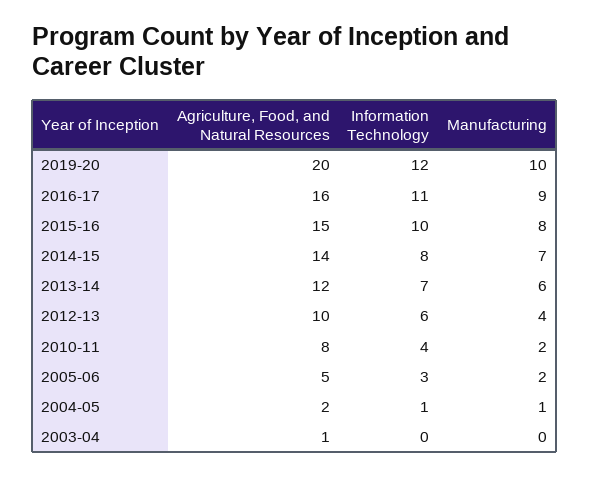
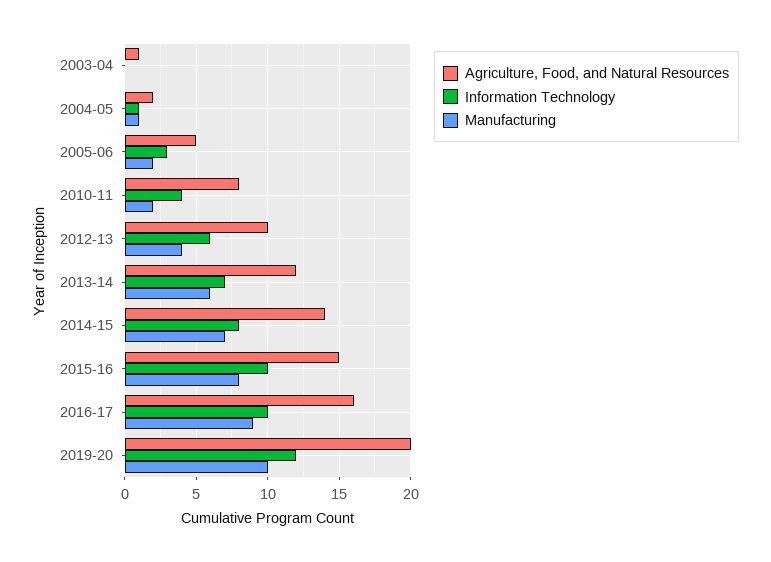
  {
    "Agriculture, Food, and Natural Resources": {
      "2019-20": 20,
      "2016-17": 16,
      "2015-16": 15,
      "2014-15": 14,
      "2013-14": 12,
      "2012-13": 10,
      "2010-11": 8,
      "2005-06": 5,
      "2004-05": 2,
      "2003-04": 1
    },
    "Information Technology": {
      "2019-20": 12,
-     "2016-17": 11,
+     "2016-17": 10,
      "2015-16": 10,
      "2014-15": 8,
      "2013-14": 7,
      "2012-13": 6,
      "2010-11": 4,
      "2005-06": 3,
      "2004-05": 1,
      "2003-04": 0
    },
    "Manufacturing": {
      "2019-20": 10,
      "2016-17": 9,
      "2015-16": 8,
      "2014-15": 7,
      "2013-14": 6,
      "2012-13": 4,
      "2010-11": 2,
      "2005-06": 2,
      "2004-05": 1,
      "2003-04": 0
    }
  }

